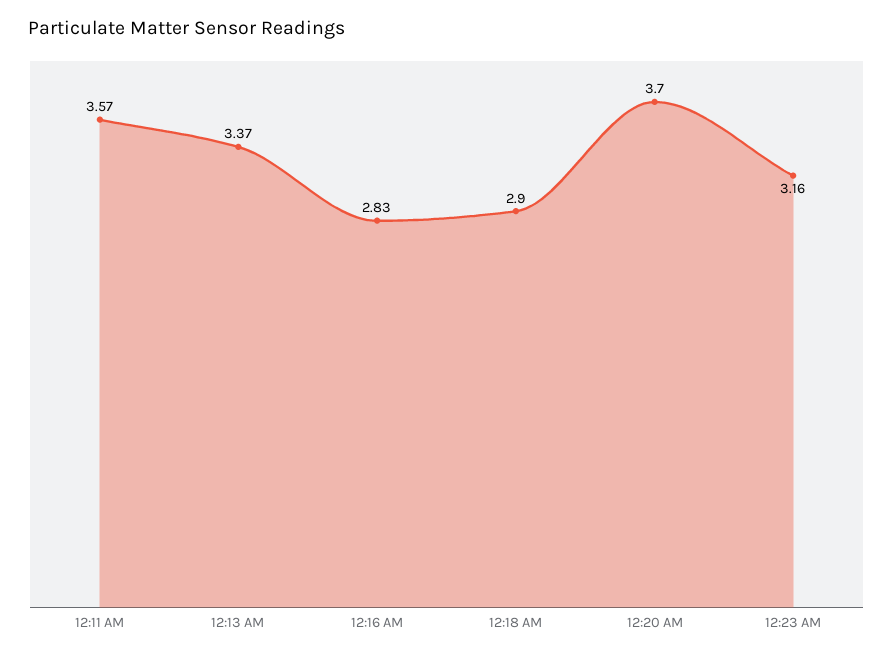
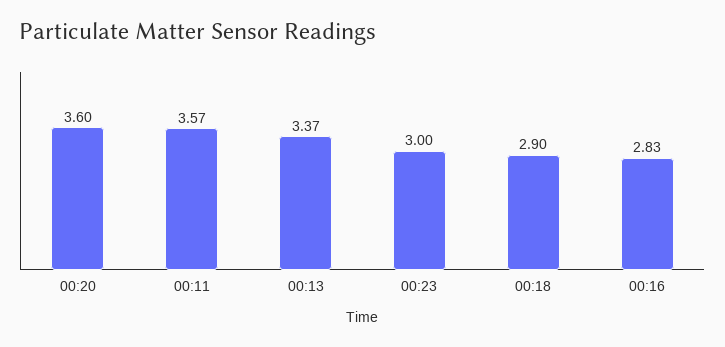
  {
    "12:11 AM": 3.57,
    "12:13 AM": 3.37,
    "12:16 AM": 2.83,
    "12:18 AM": 2.9,
-   "12:20 AM": 3.7,
+   "12:20 AM": 3.6,
-   "12:23 AM": 3.16
+   "12:23 AM": 3
  }

